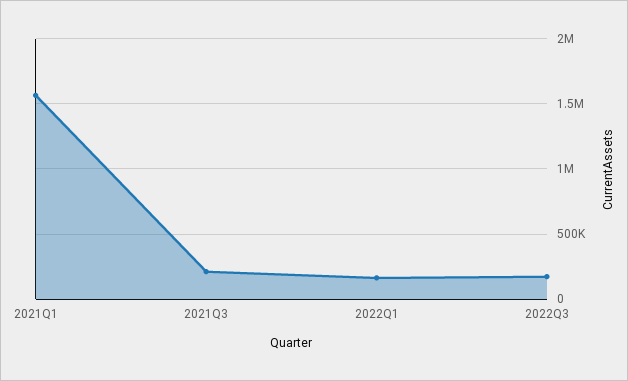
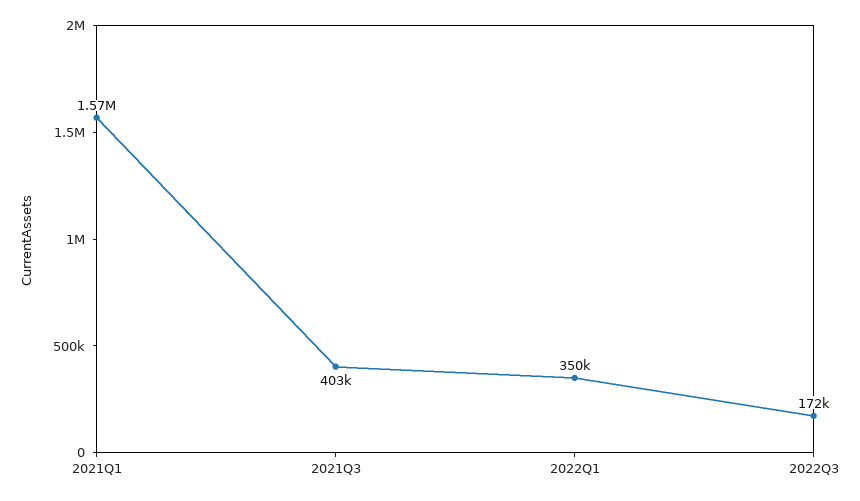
  {
    "2021Q1": 1570000,
-   "2021Q3": 200000,
+   "2021Q3": 403000,
-   "2022Q1": 150000,
+   "2022Q1": 350000,
    "2022Q3": 172000
  }

